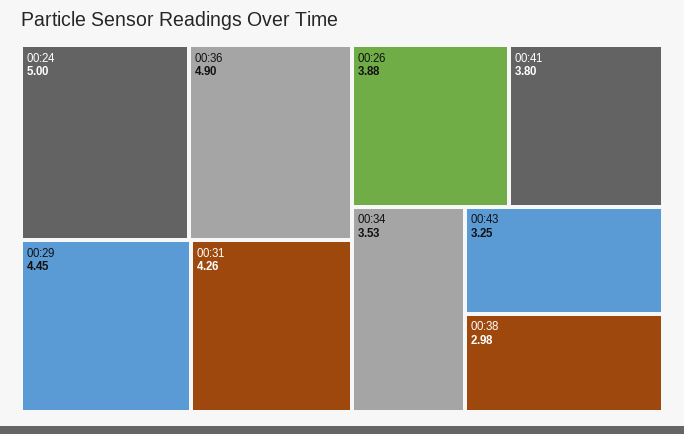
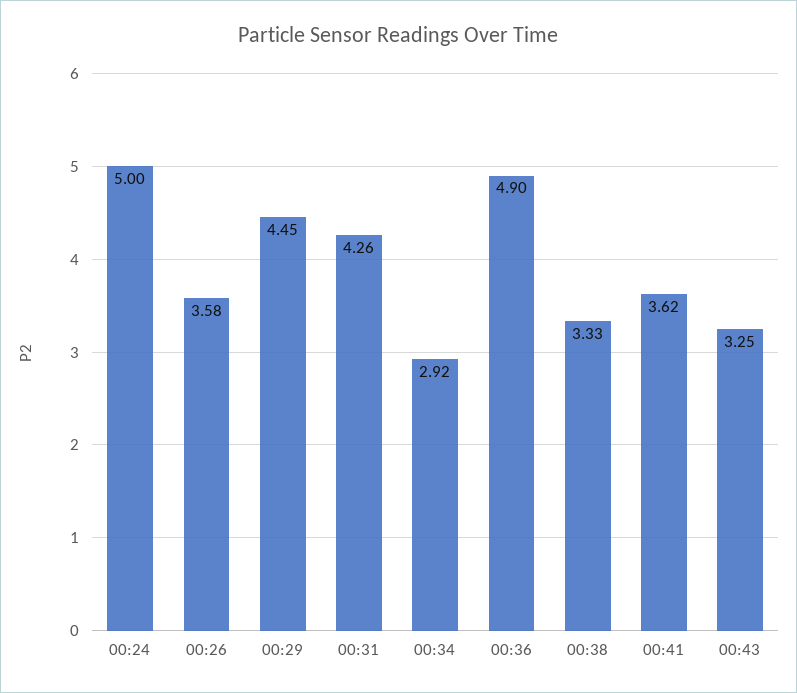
  {
    "00:24": 5,
    "00:36": 4.9,
    "00:29": 4.45,
    "00:31": 4.26,
-   "00:26": 3.88,
+   "00:26": 3.58,
-   "00:41": 3.8,
+   "00:41": 3.62,
-   "00:34": 3.53,
+   "00:34": 2.92,
    "00:43": 3.25,
-   "00:38": 2.98
+   "00:38": 3.33
  }

